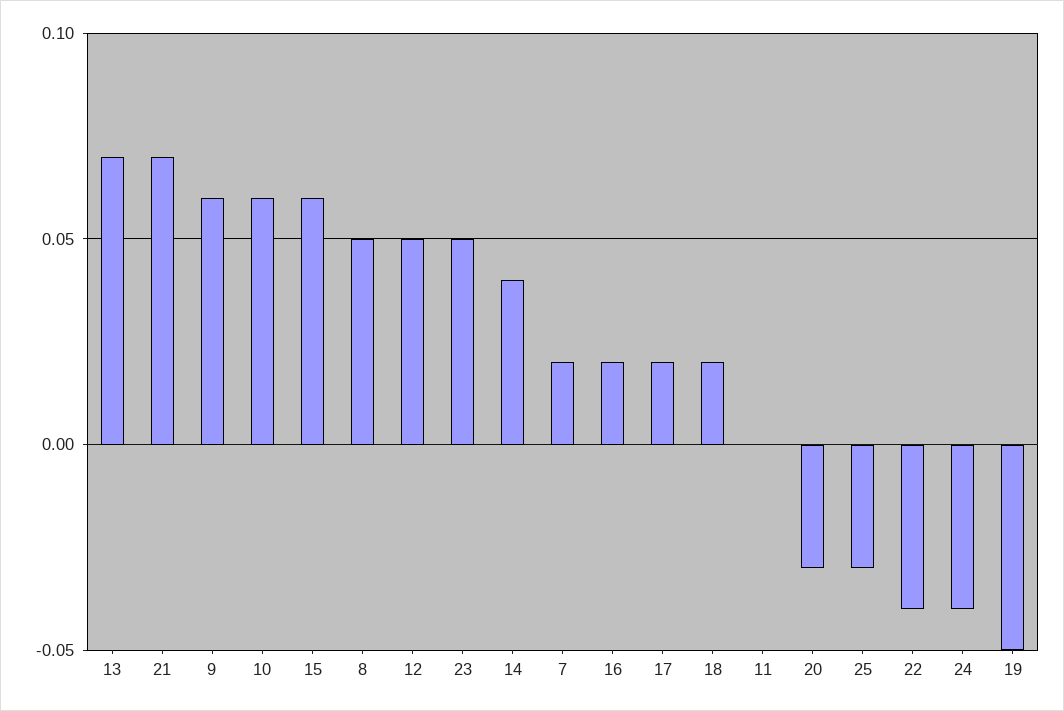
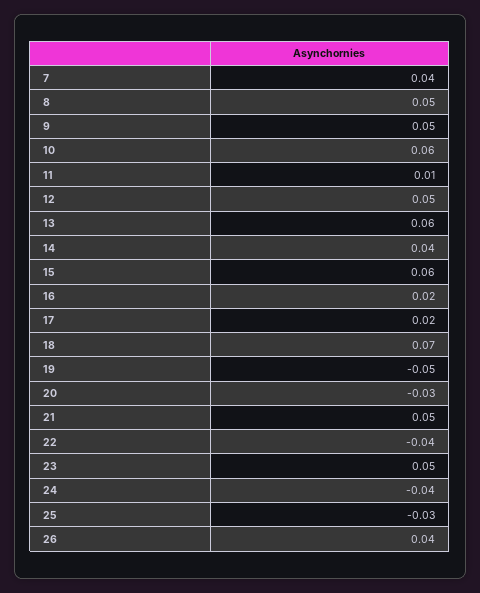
  {
-   "13": 0.07,
+   "13": 0.06,
-   "21": 0.07,
+   "21": 0.05,
-   "9": 0.06,
+   "9": 0.05,
    "10": 0.06,
    "15": 0.06,
    "8": 0.05,
    "12": 0.05,
    "23": 0.05,
    "14": 0.04,
-   "7": 0.02,
+   "7": 0.04,
    "16": 0.02,
    "17": 0.02,
-   "18": 0.02,
+   "18": 0.07,
-   "11": 0,
+   "11": 0.01,
    "20": -0.03,
    "25": -0.03,
    "22": -0.04,
    "24": -0.04,
-   "19": -0.05
+   "19": -0.05,
+   "26": 0.04
  }

